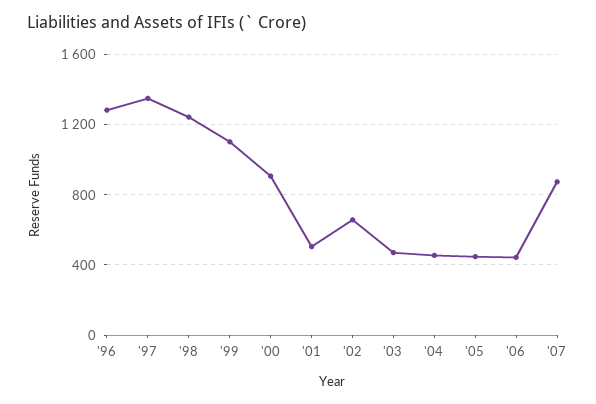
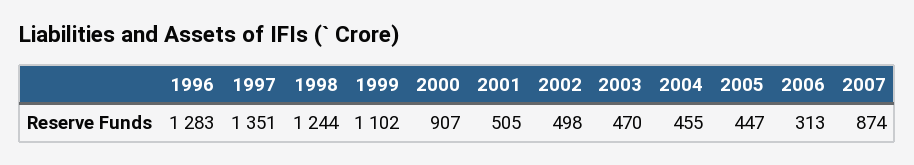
  {
    "'96": 1283,
    "'97": 1351,
    "'98": 1244,
    "'99": 1102,
    "'00": 907,
    "'01": 505,
-   "'02": 650,
+   "'02": 498,
    "'03": 470,
    "'04": 455,
    "'05": 447,
-   "'06": 450,
+   "'06": 313,
    "'07": 874
  }

